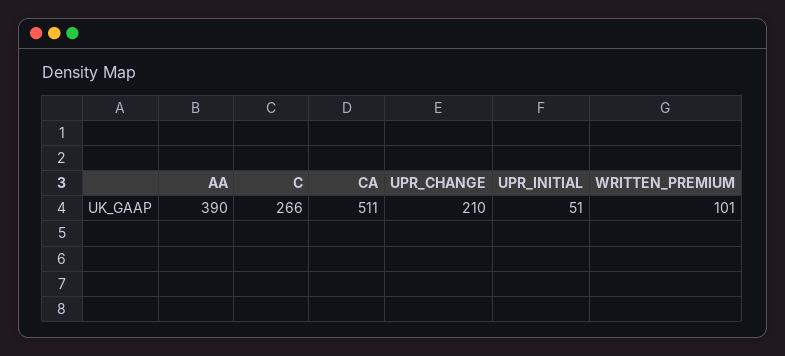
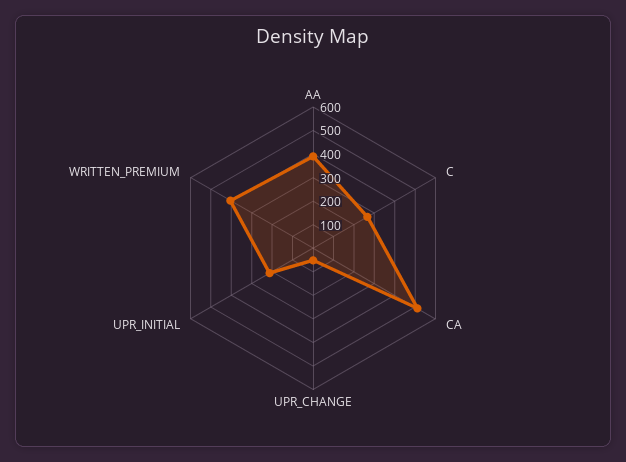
  {
    "AA": 390,
    "C": 266,
    "CA": 511,
-   "UPR_CHANGE": 210,
+   "UPR_CHANGE": 50,
-   "UPR_INITIAL": 51,
+   "UPR_INITIAL": 200,
-   "WRITTEN_PREMIUM": 101
+   "WRITTEN_PREMIUM": 400
  }

